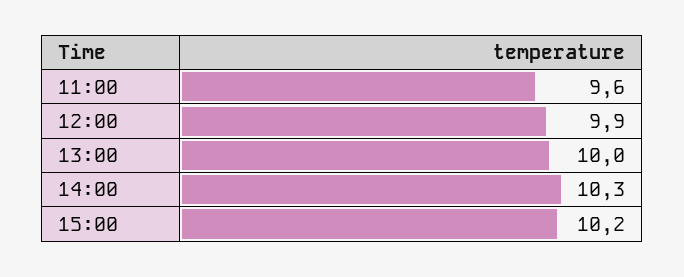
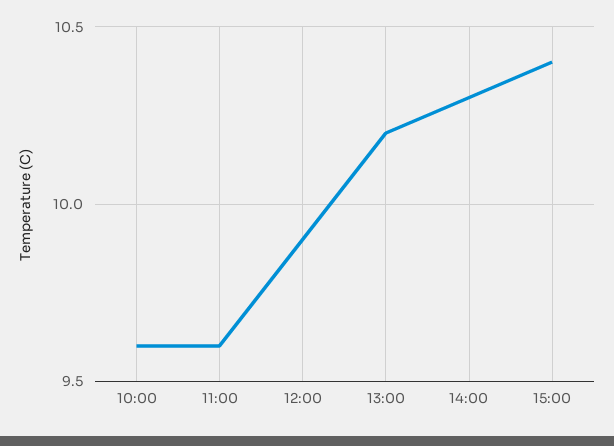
  {
    "11:00": 9.6,
    "12:00": 9.9,
-   "13:00": 10,
+   "13:00": 10.2,
    "14:00": 10.3,
-   "15:00": 10.2
+   "15:00": 10.4,
+   "10:00": 9.6
  }

